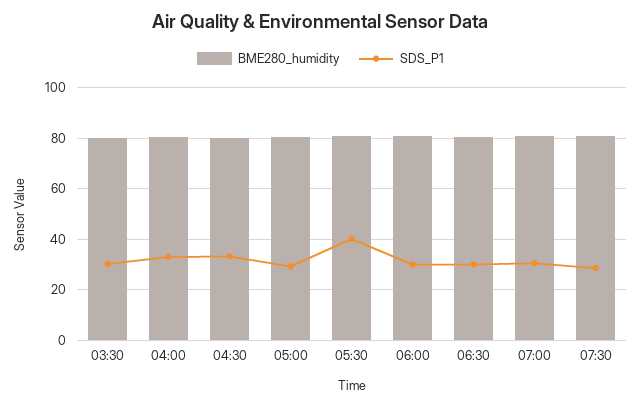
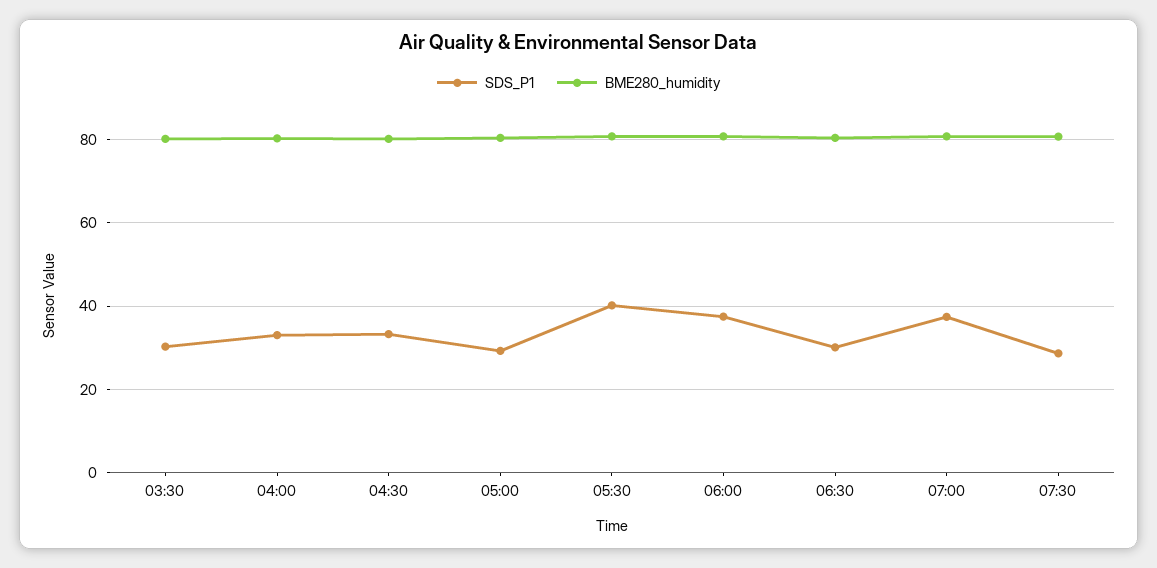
  {
    "BME280_humidity": {
      "03:30": 80,
      "04:00": 80,
      "04:30": 80,
      "05:00": 80,
      "05:30": 80,
      "06:00": 80,
      "06:30": 80,
      "07:00": 80,
      "07:30": 80
    },
    "SDS_P1": {
      "03:30": 30,
      "04:00": 34,
      "04:30": 34,
      "05:00": 30,
      "05:30": 40,
-     "06:00": 30,
+     "06:00": 38,
      "06:30": 30,
-     "07:00": 30,
+     "07:00": 38,
      "07:30": 28
    }
  }

